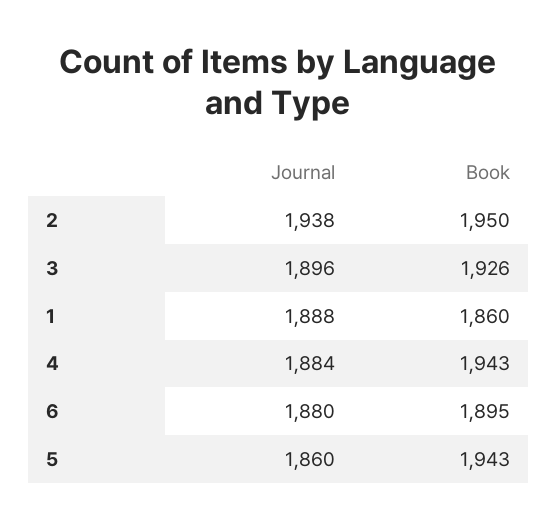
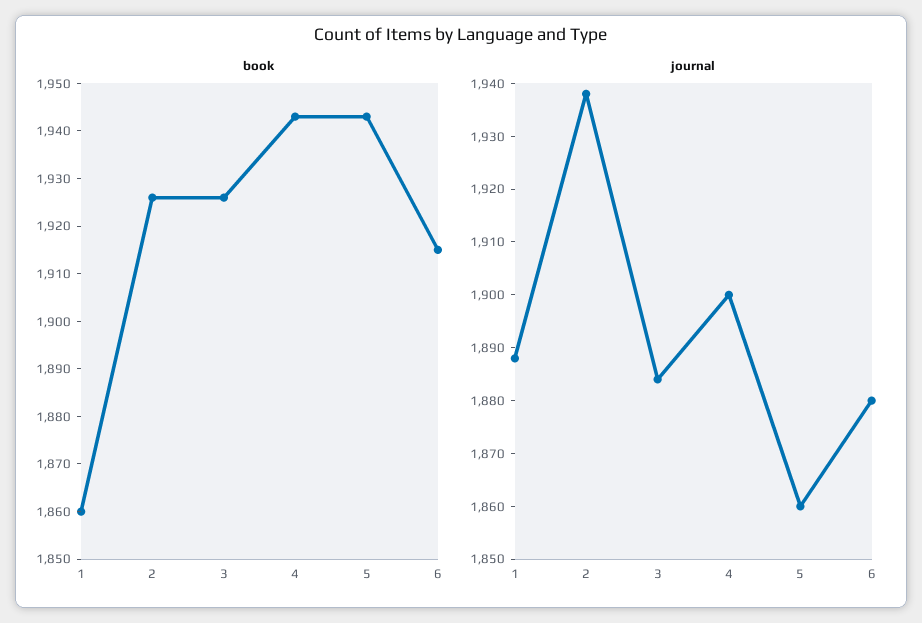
  {
    "Journal": {
      "2": 1938,
-     "3": 1896,
+     "3": 1885,
      "1": 1888,
-     "4": 1884,
+     "4": 1900,
      "6": 1880,
      "5": 1860
    },
    "Book": {
-     "2": 1950,
+     "2": 1925,
      "3": 1926,
      "1": 1860,
      "4": 1943,
-     "6": 1895,
+     "6": 1915,
      "5": 1943
    }
  }

